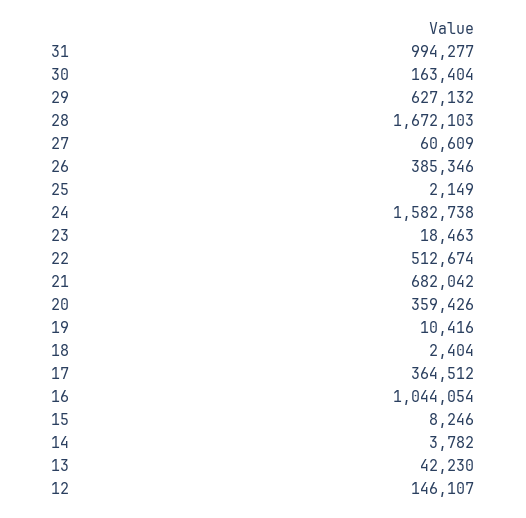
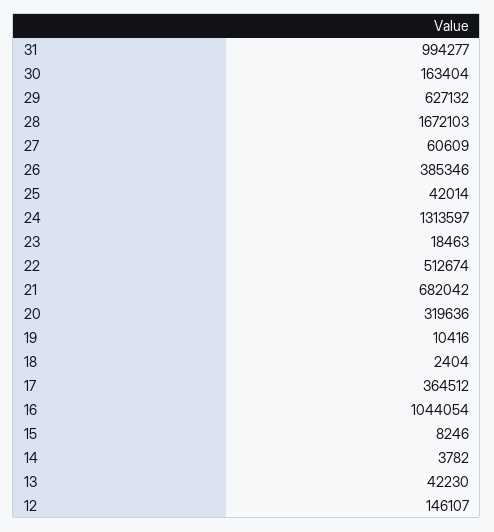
  {
    "31": 994277,
    "30": 163404,
    "29": 627132,
    "28": 1672103,
    "27": 60609,
    "26": 385346,
-   "25": 2149,
+   "25": 42014,
-   "24": 1582738,
+   "24": 1313597,
    "23": 18463,
    "22": 512674,
    "21": 682042,
-   "20": 359426,
+   "20": 319636,
    "19": 10416,
    "18": 2404,
    "17": 364512,
    "16": 1044054,
    "15": 8246,
    "14": 3782,
    "13": 42230,
    "12": 146107
  }

